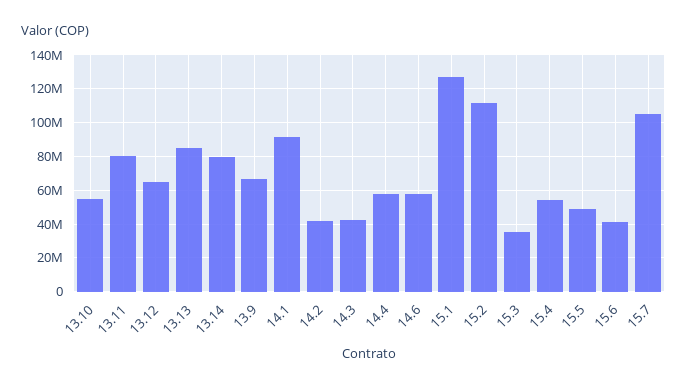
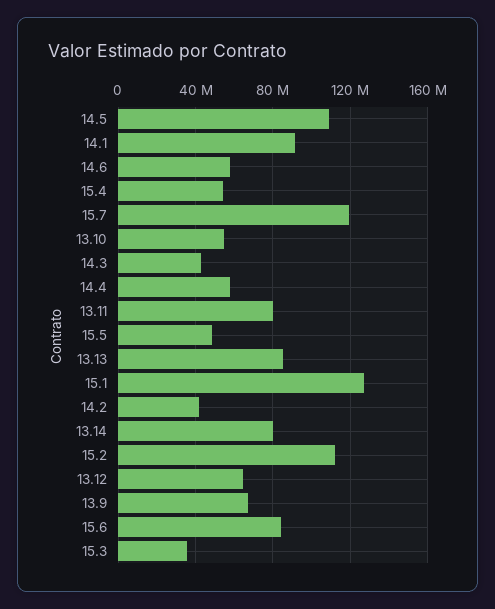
  {
    "13.10": 55000000,
    "13.11": 80000000,
    "13.12": 65000000,
    "13.13": 85000000,
    "13.14": 80000000,
    "13.9": 65000000,
    "14.1": 90000000,
    "14.2": 40000000,
    "14.3": 45000000,
    "14.4": 60000000,
    "14.6": 60000000,
    "15.1": 125000000,
    "15.2": 110000000,
    "15.3": 35000000,
    "15.4": 55000000,
    "15.5": 50000000,
-   "15.6": 40000000,
+   "15.6": 85000000,
-   "15.7": 105000000
+   "15.7": 120000000,
+   "14.5": 110000000
  }

